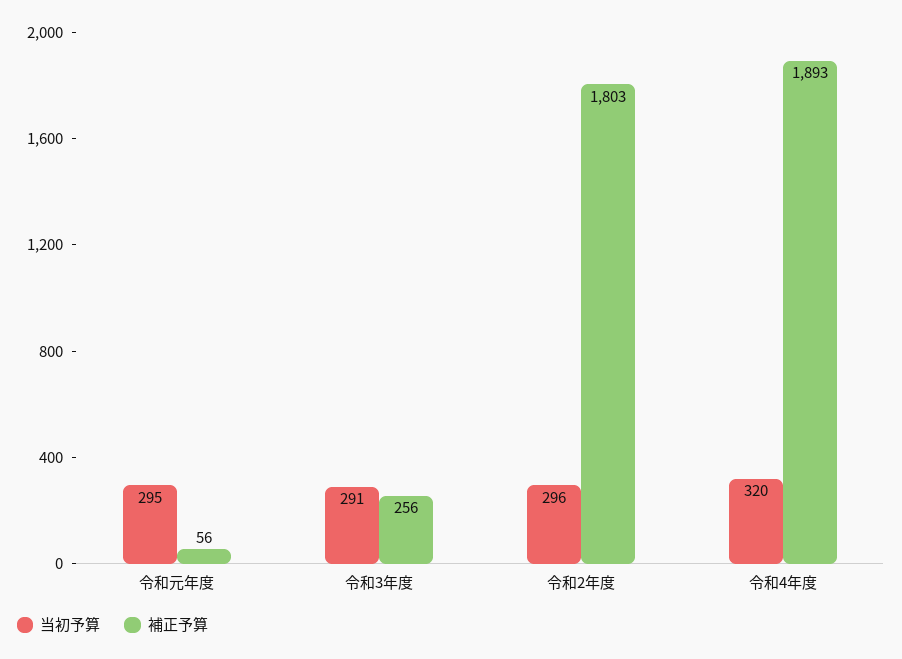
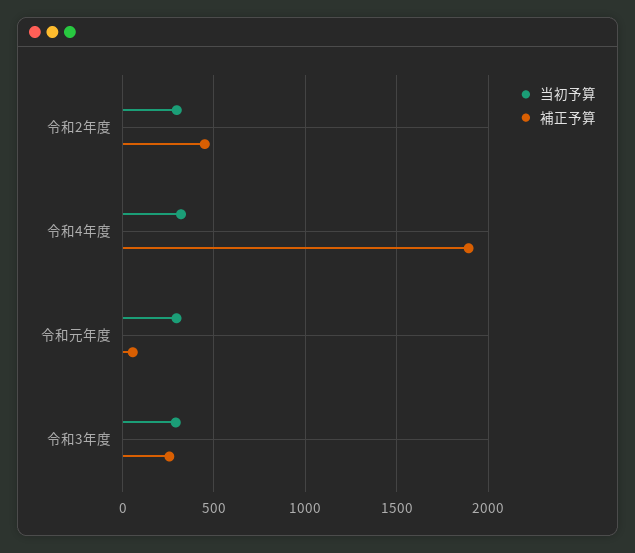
  {
    "当初予算": {
      "令和元年度": 295,
      "令和3年度": 291,
      "令和2年度": 296,
      "令和4年度": 320
    },
    "補正予算": {
      "令和元年度": 56,
      "令和3年度": 256,
-     "令和2年度": 1803,
+     "令和2年度": 450,
      "令和4年度": 1893
    }
  }

